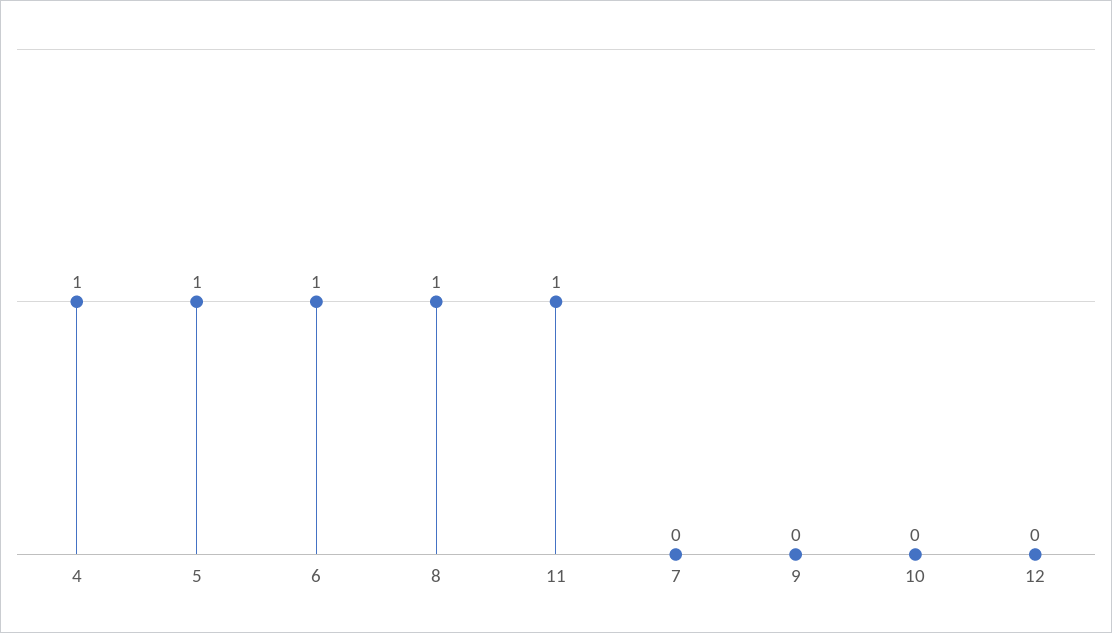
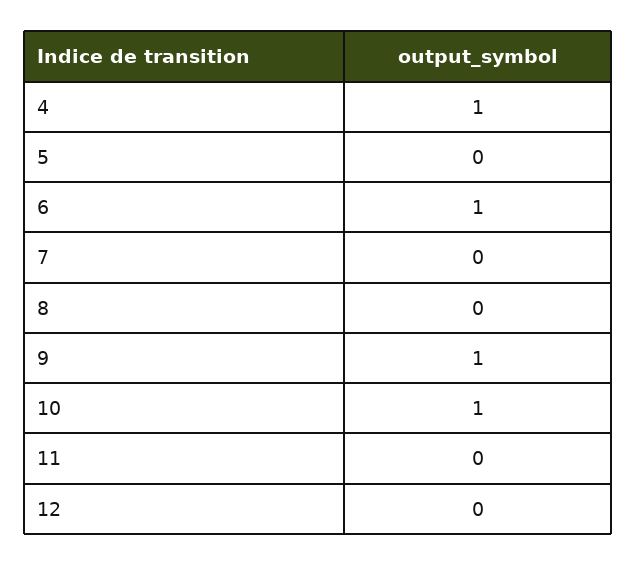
  {
    "4": 1,
-   "5": 1,
+   "5": 0,
    "6": 1,
-   "8": 1,
+   "8": 0,
-   "11": 1,
+   "11": 0,
    "7": 0,
-   "9": 0,
+   "9": 1,
-   "10": 0,
+   "10": 1,
    "12": 0
  }

